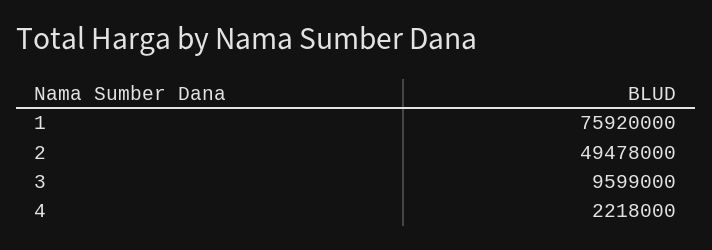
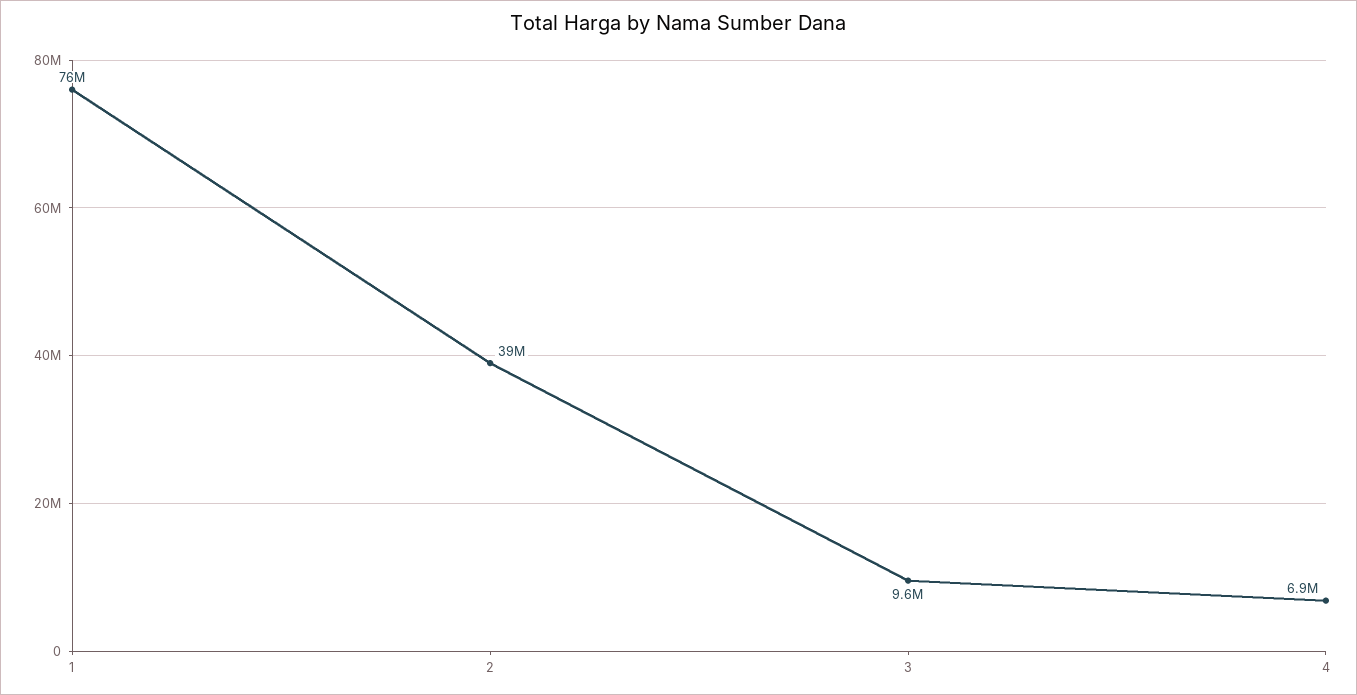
  {
    "1": 75920000,
-   "2": 49478000,
+   "2": 39000000,
    "3": 9599000,
-   "4": 2218000
+   "4": 6900000
  }

